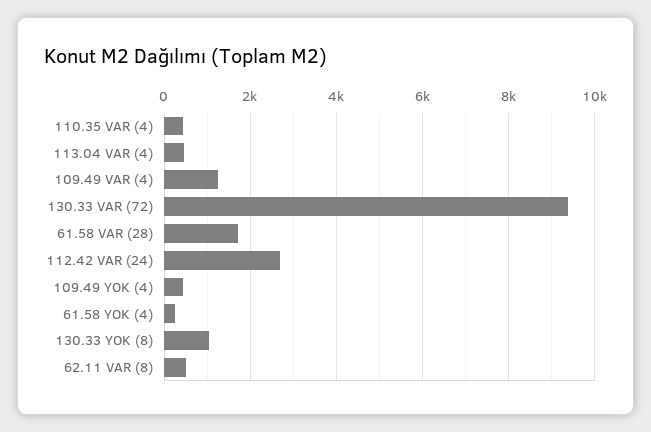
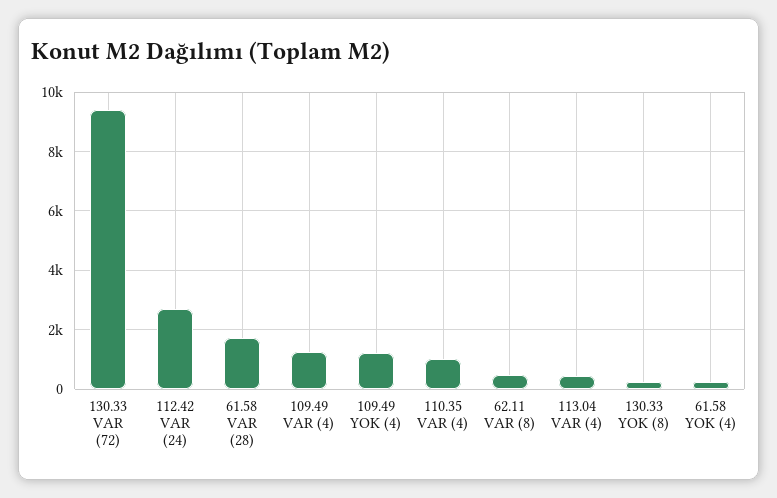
  {
-   "110.35 VAR (4)": 400,
+   "110.35 VAR (4)": 1000,
    "113.04 VAR (4)": 400,
    "109.49 VAR (4)": 1200,
    "130.33 VAR (72)": 9400,
    "61.58 VAR (28)": 1800,
    "112.42 VAR (24)": 2600,
-   "109.49 YOK (4)": 400,
+   "109.49 YOK (4)": 1250,
    "61.58 YOK (4)": 200,
-   "130.33 YOK (8)": 1000,
+   "130.33 YOK (8)": 250,
    "62.11 VAR (8)": 400
  }

